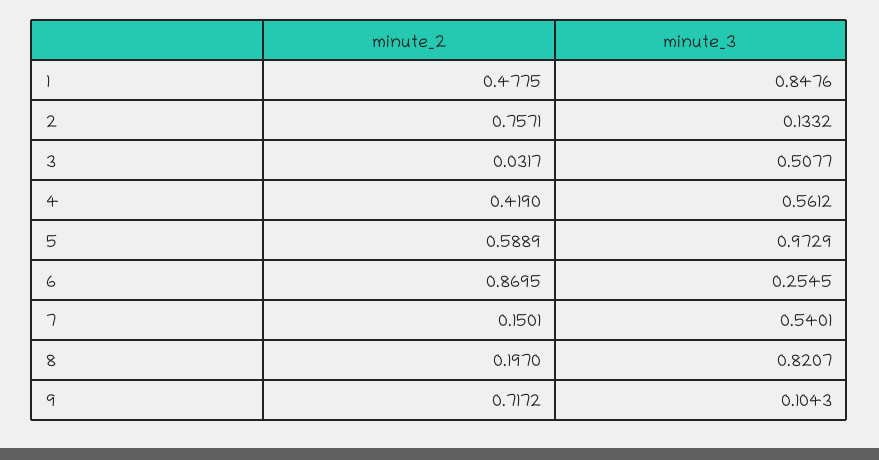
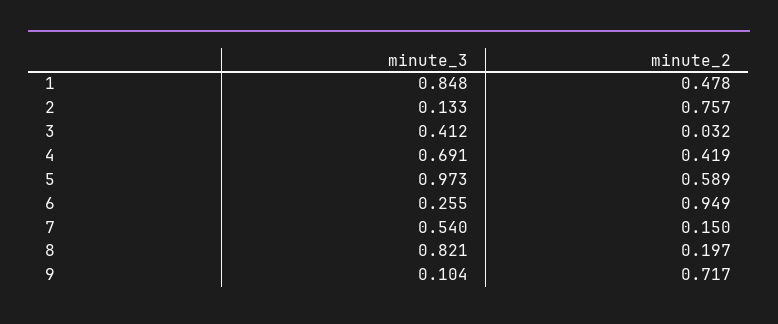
  {
    "minute_2": {
      "1": 0.4775,
      "2": 0.7571,
      "3": 0.0317,
      "4": 0.419,
      "5": 0.5889,
-     "6": 0.8695,
+     "6": 0.949,
      "7": 0.1501,
      "8": 0.197,
      "9": 0.7172
    },
    "minute_3": {
      "1": 0.8476,
      "2": 0.1332,
-     "3": 0.5077,
+     "3": 0.412,
-     "4": 0.5612,
+     "4": 0.691,
      "5": 0.9729,
      "6": 0.2545,
      "7": 0.5401,
      "8": 0.8207,
      "9": 0.1043
    }
  }

